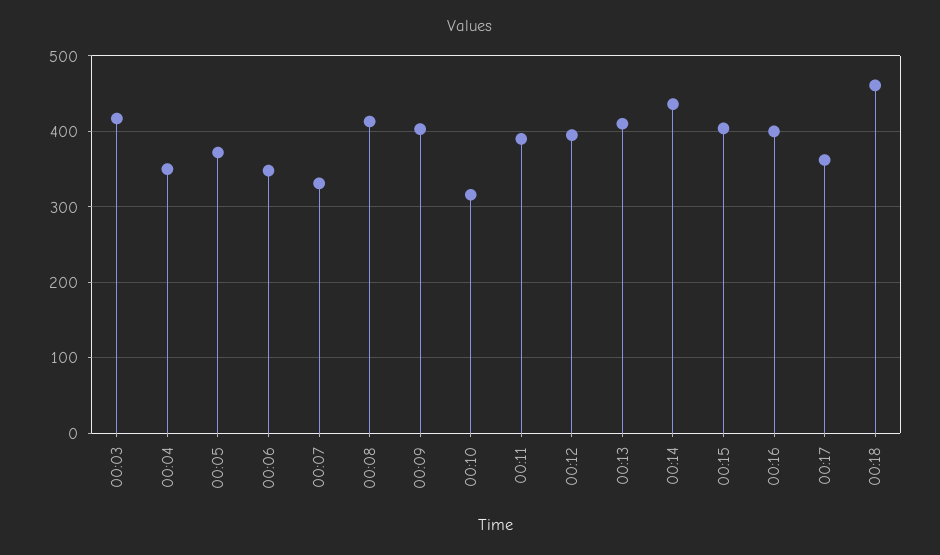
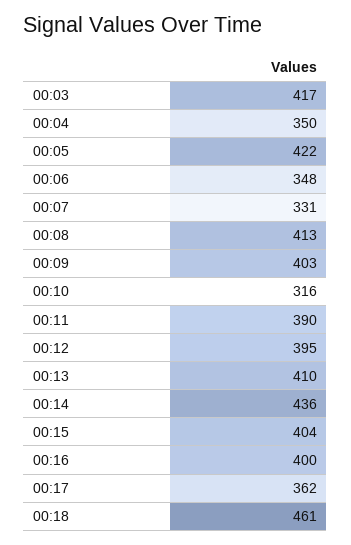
  {
    "00:03": 417,
    "00:04": 350,
-   "00:05": 370,
+   "00:05": 422,
    "00:06": 348,
    "00:07": 331,
    "00:08": 413,
    "00:09": 403,
    "00:10": 316,
    "00:11": 390,
    "00:12": 395,
    "00:13": 410,
    "00:14": 436,
    "00:15": 404,
    "00:16": 400,
    "00:17": 362,
    "00:18": 461
  }

